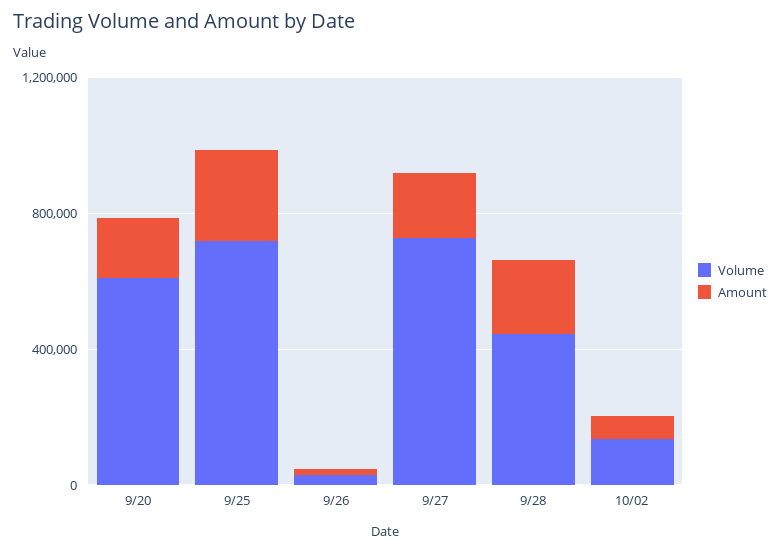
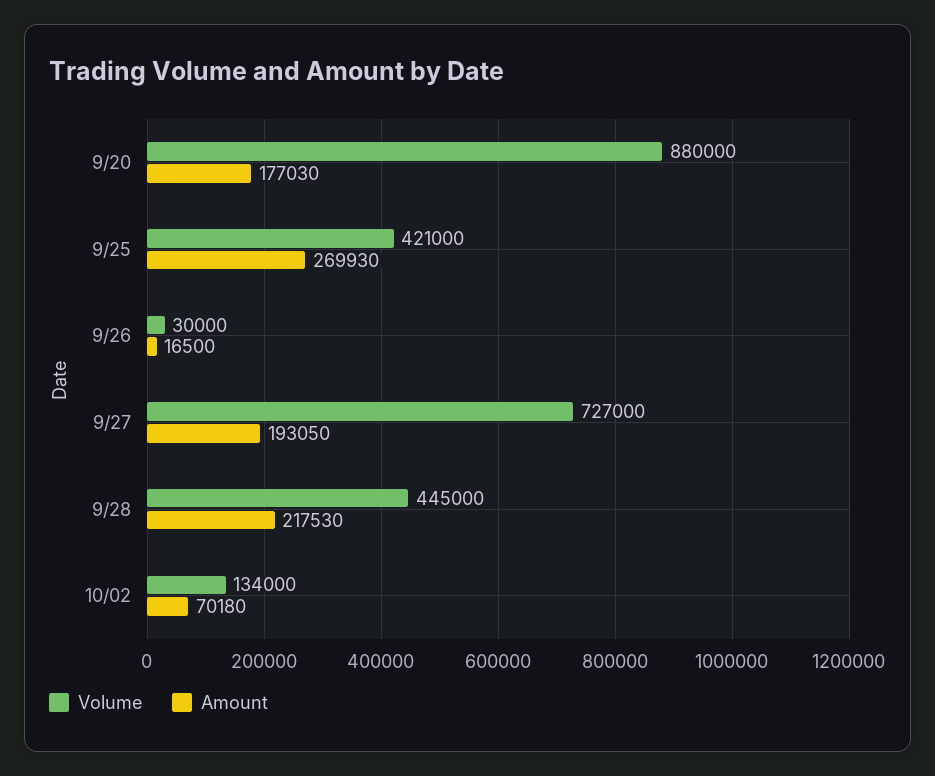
  {
    "Volume": {
-     "9/20": 600000,
+     "9/20": 880000,
-     "9/25": 700000,
+     "9/25": 421000,
      "9/26": 30000,
      "9/27": 727000,
      "9/28": 445000,
      "10/02": 134000
    },
    "Amount": {
      "9/20": 177030,
      "9/25": 269930,
      "9/26": 16500,
      "9/27": 193050,
      "9/28": 217530,
      "10/02": 70180
    }
  }

